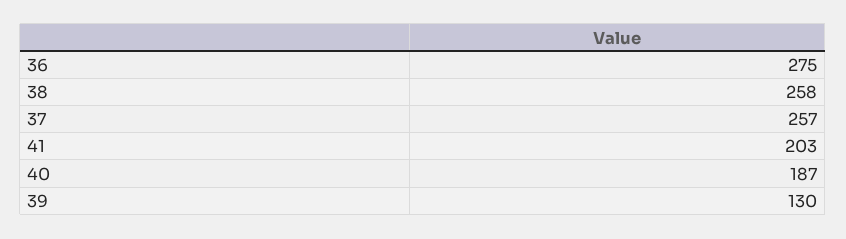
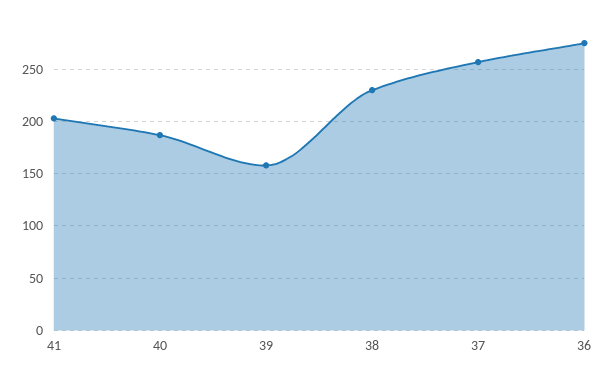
  {
    "36": 275,
-   "38": 258,
+   "38": 230,
    "37": 257,
    "41": 203,
    "40": 187,
-   "39": 130
+   "39": 160
  }

